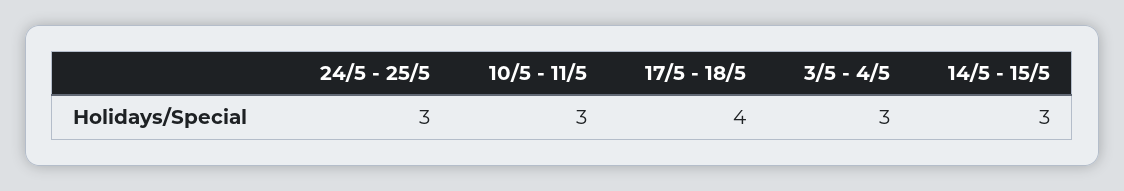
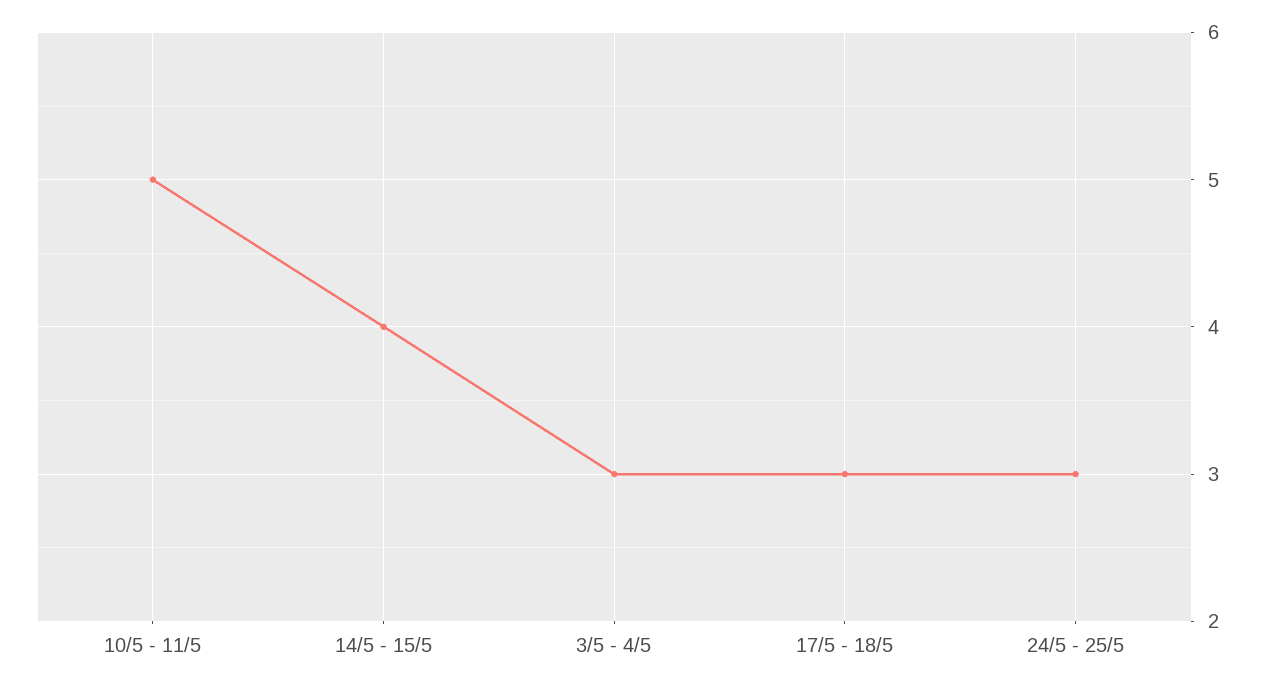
  {
    "24/5 - 25/5": 3,
-   "10/5 - 11/5": 3,
+   "10/5 - 11/5": 5,
-   "17/5 - 18/5": 4,
+   "17/5 - 18/5": 3,
    "3/5 - 4/5": 3,
-   "14/5 - 15/5": 3
+   "14/5 - 15/5": 4
  }

